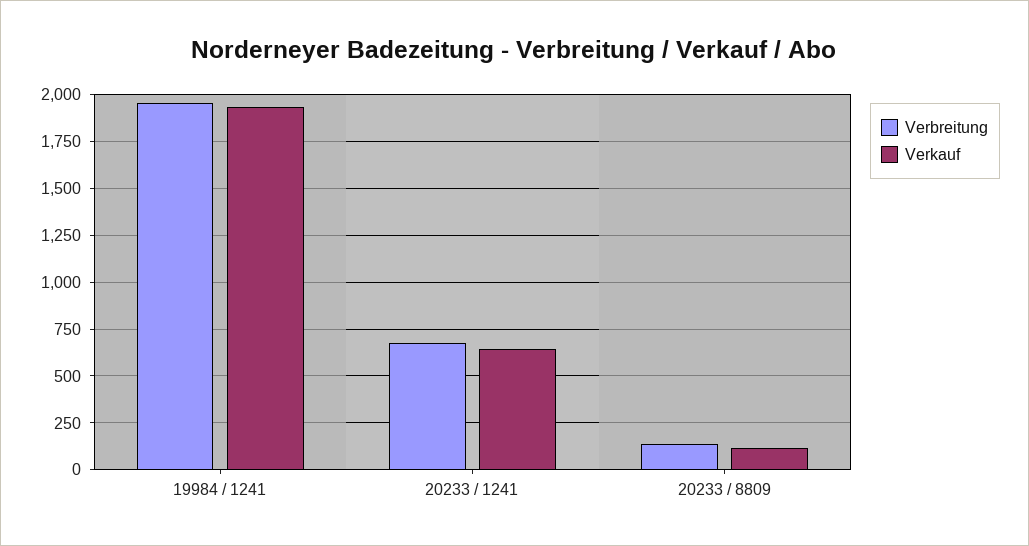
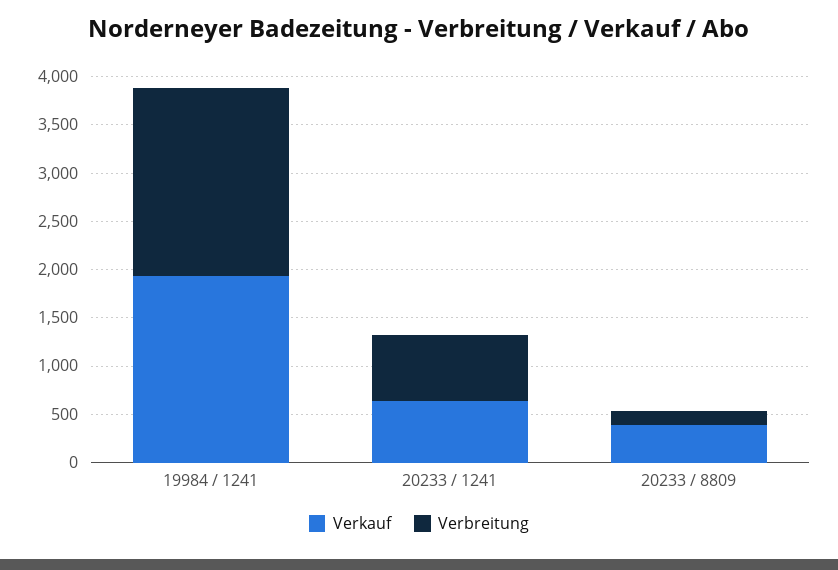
  {
    "Verbreitung": {
      "19984 / 1241": 1950,
      "20233 / 1241": 700,
      "20233 / 8809": 150
    },
    "Verkauf": {
      "19984 / 1241": 1950,
      "20233 / 1241": 650,
-     "20233 / 8809": 100
+     "20233 / 8809": 400
    }
  }

